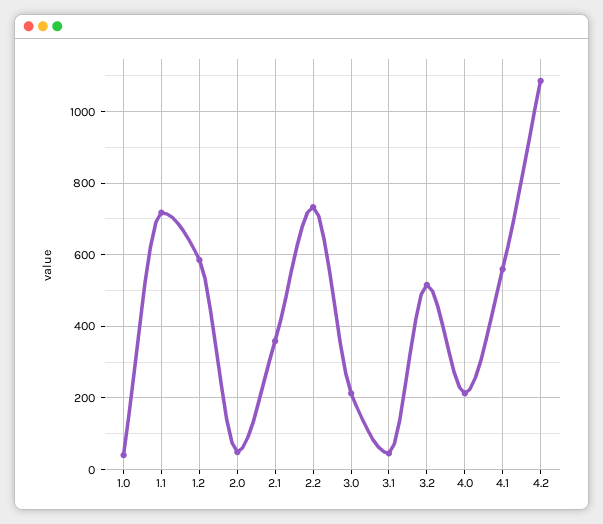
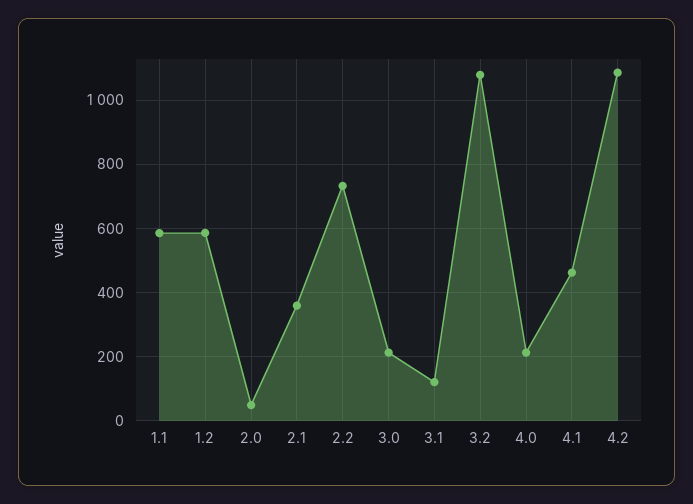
  {
-   "1.0": 40,
-   "1.1": 720,
+   "1.1": 580,
    "1.2": 580,
    "2.0": 40,
    "2.1": 360,
    "2.2": 740,
    "3.0": 220,
-   "3.1": 40,
+   "3.1": 120,
-   "3.2": 520,
+   "3.2": 1080,
    "4.0": 220,
-   "4.1": 560,
+   "4.1": 460,
    "4.2": 1080
  }

